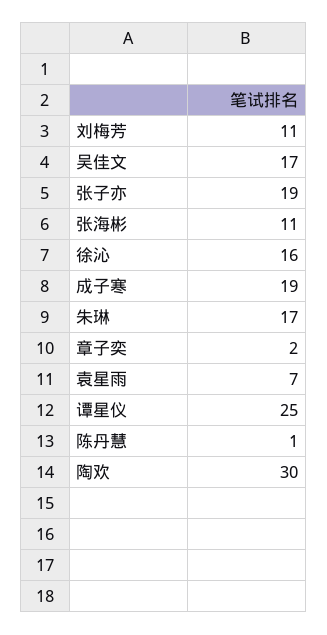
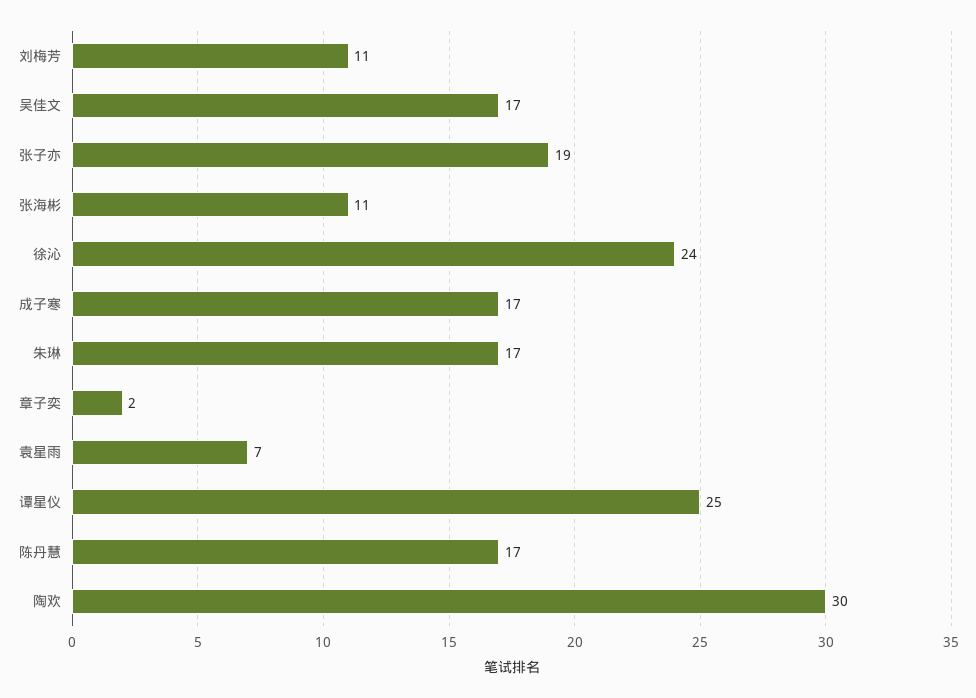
  {
    "刘梅芳": 11,
    "吴佳文": 17,
    "张子亦": 19,
    "张海彬": 11,
-   "徐沁": 16,
+   "徐沁": 24,
-   "成子寒": 19,
+   "成子寒": 17,
    "朱琳": 17,
    "章子奕": 2,
    "袁星雨": 7,
    "谭星仪": 25,
-   "陈丹慧": 1,
+   "陈丹慧": 17,
    "陶欢": 30
  }

